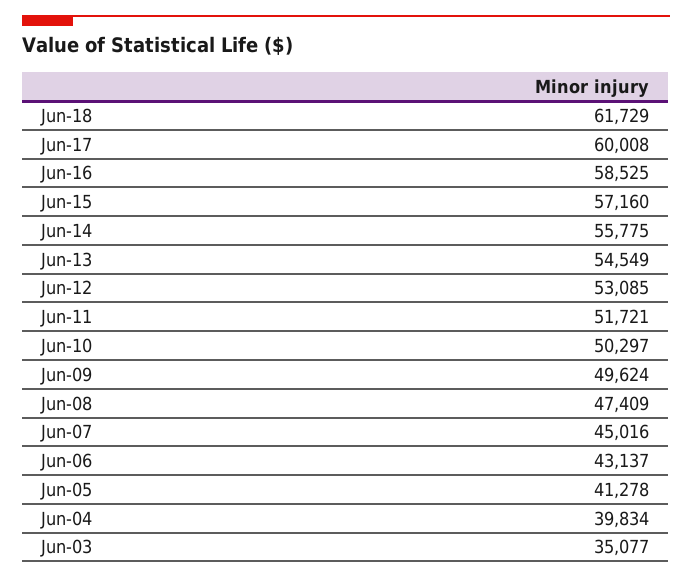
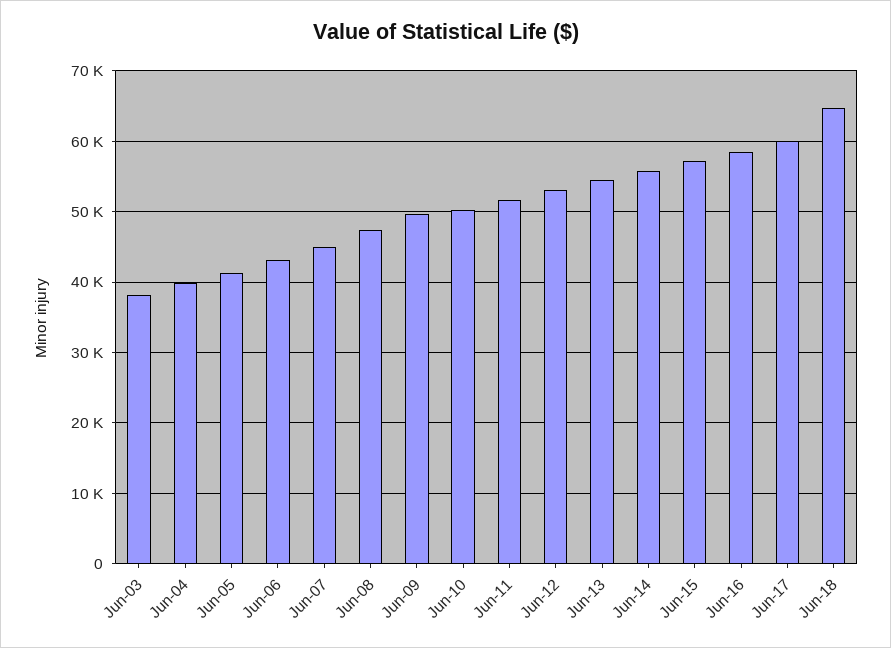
  {
-   "Jun-18": 61729,
+   "Jun-18": 65000,
    "Jun-17": 60008,
    "Jun-16": 58525,
    "Jun-15": 57160,
    "Jun-14": 55775,
    "Jun-13": 54549,
    "Jun-12": 53085,
    "Jun-11": 51721,
    "Jun-10": 50297,
    "Jun-09": 49624,
    "Jun-08": 47409,
    "Jun-07": 45016,
    "Jun-06": 43137,
    "Jun-05": 41278,
    "Jun-04": 39834,
-   "Jun-03": 35077
+   "Jun-03": 38000
  }

